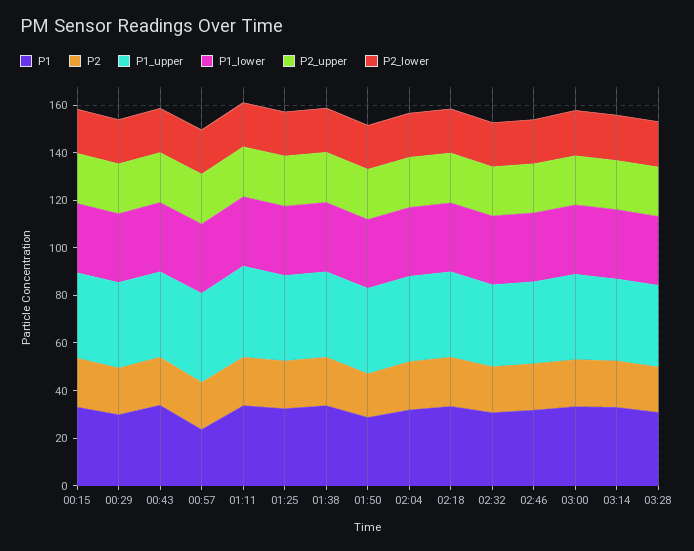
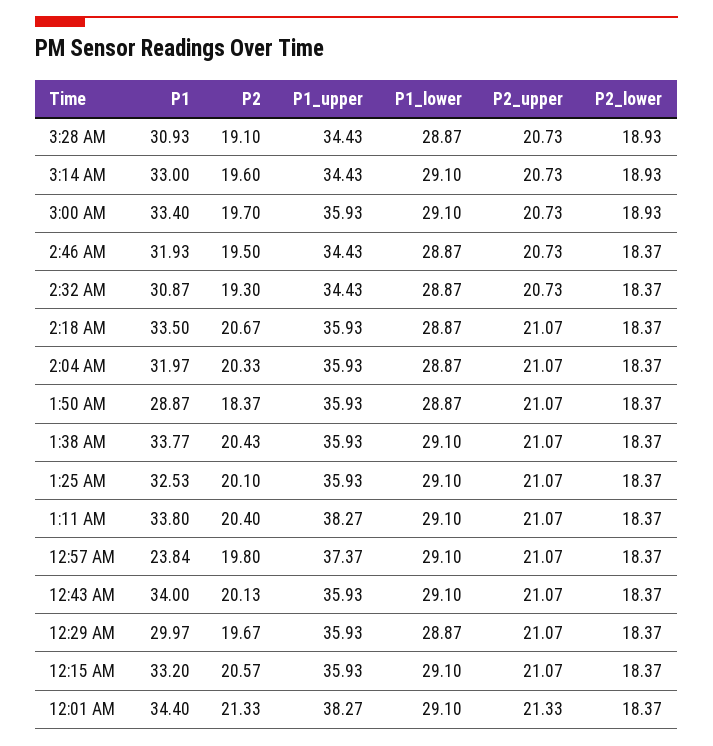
  {
    "P1": {
      "00:15": 33.2,
      "00:29": 29.97,
      "00:43": 34,
      "00:57": 23.84,
      "01:11": 33.8,
      "01:25": 32.53,
      "01:38": 33.77,
      "01:50": 28.87,
      "02:04": 31.97,
      "02:18": 33.5,
      "02:32": 30.87,
      "02:46": 31.93,
      "03:00": 33.4,
      "03:14": 33,
-     "03:28": 30.93
+     "03:28": 30.93,
+     "12:01 AM": 34.4
    },
    "P2": {
      "00:15": 20.57,
      "00:29": 19.67,
      "00:43": 20.13,
      "00:57": 19.8,
      "01:11": 20.4,
      "01:25": 20.1,
      "01:38": 20.43,
      "01:50": 18.37,
      "02:04": 20.33,
      "02:18": 20.67,
      "02:32": 19.3,
      "02:46": 19.5,
      "03:00": 19.7,
      "03:14": 19.6,
-     "03:28": 19.1
+     "03:28": 19.1,
+     "12:01 AM": 21.33
    },
    "P1_upper": {
      "00:15": 35.93,
      "00:29": 35.93,
      "00:43": 35.93,
      "00:57": 37.37,
      "01:11": 38.27,
      "01:25": 35.93,
      "01:38": 35.93,
      "01:50": 35.93,
      "02:04": 35.93,
      "02:18": 35.93,
      "02:32": 34.43,
      "02:46": 34.43,
      "03:00": 35.93,
      "03:14": 34.43,
-     "03:28": 34.43
+     "03:28": 34.43,
+     "12:01 AM": 38.27
    },
    "P1_lower": {
      "00:15": 29.1,
      "00:29": 28.87,
      "00:43": 29.1,
      "00:57": 29.1,
      "01:11": 29.1,
      "01:25": 29.1,
      "01:38": 29.1,
      "01:50": 28.87,
      "02:04": 28.87,
      "02:18": 28.87,
      "02:32": 28.87,
      "02:46": 28.87,
      "03:00": 29.1,
      "03:14": 29.1,
-     "03:28": 28.87
+     "03:28": 28.87,
+     "12:01 AM": 29.1
    },
    "P2_upper": {
      "00:15": 21.07,
      "00:29": 21.07,
      "00:43": 21.07,
      "00:57": 21.07,
      "01:11": 21.07,
      "01:25": 21.07,
      "01:38": 21.07,
      "01:50": 21.07,
      "02:04": 21.07,
      "02:18": 21.07,
      "02:32": 20.73,
      "02:46": 20.73,
      "03:00": 20.73,
      "03:14": 20.73,
-     "03:28": 20.73
+     "03:28": 20.73,
+     "12:01 AM": 21.33
    },
    "P2_lower": {
      "00:15": 18.37,
      "00:29": 18.37,
      "00:43": 18.37,
      "00:57": 18.37,
      "01:11": 18.37,
      "01:25": 18.37,
      "01:38": 18.37,
      "01:50": 18.37,
      "02:04": 18.37,
      "02:18": 18.37,
      "02:32": 18.37,
      "02:46": 18.37,
      "03:00": 18.93,
      "03:14": 18.93,
-     "03:28": 18.93
+     "03:28": 18.93,
+     "12:01 AM": 18.37
    }
  }

